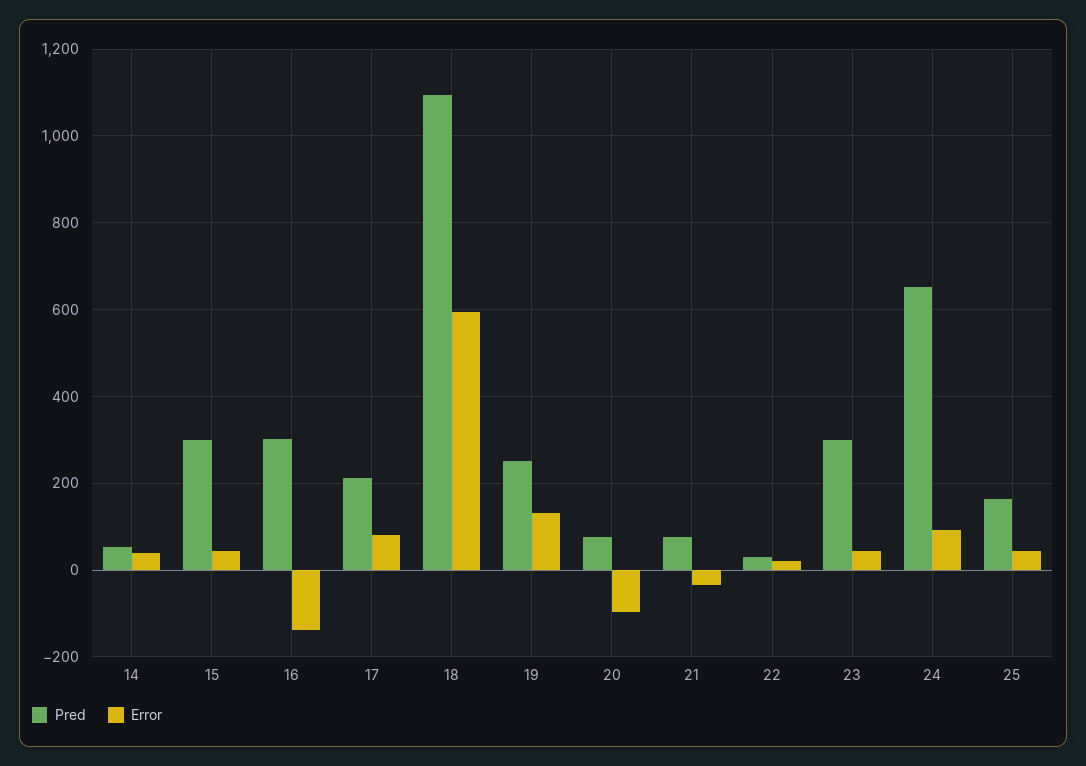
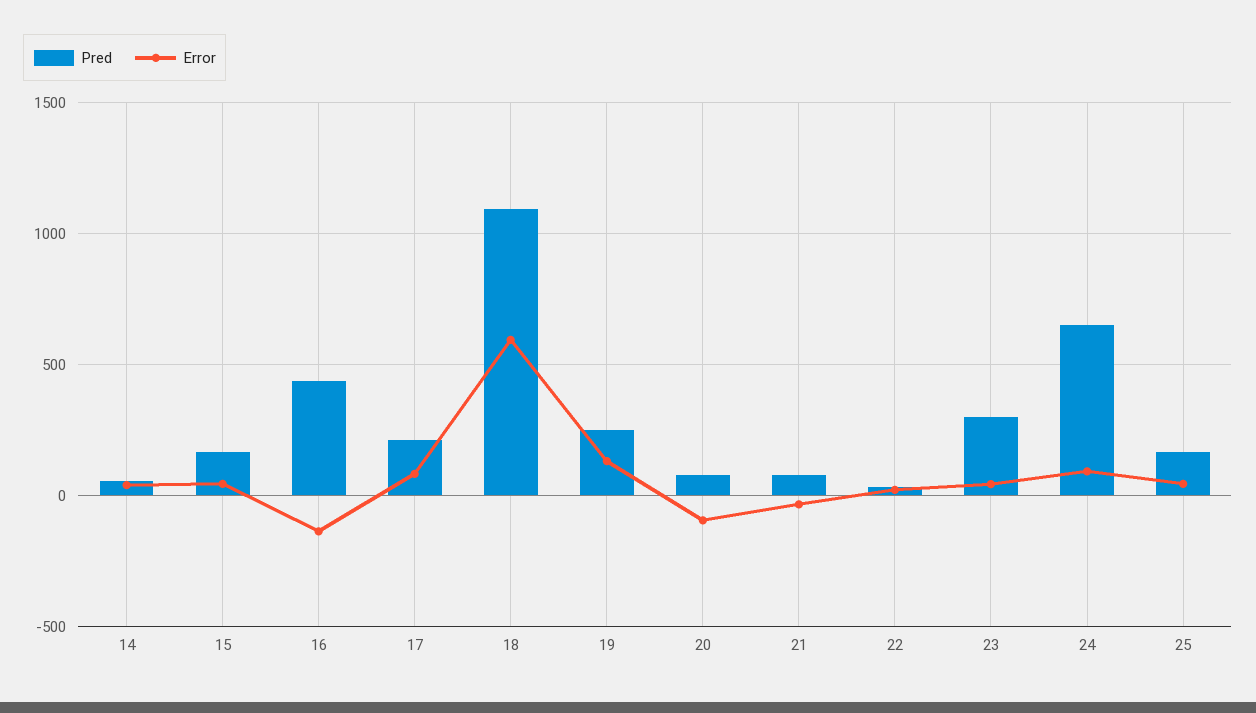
  {
    "Pred": {
      "14": 60,
-     "15": 300,
+     "15": 150,
-     "16": 300,
+     "16": 450,
      "17": 220,
      "18": 1100,
      "19": 260,
      "20": 80,
      "21": 80,
      "22": 40,
      "23": 300,
      "24": 660,
      "25": 160
    },
    "Error": {
      "14": 40,
      "15": 40,
      "16": -140,
      "17": 80,
      "18": 600,
      "19": 140,
      "20": -100,
      "21": -40,
      "22": 20,
      "23": 40,
      "24": 100,
      "25": 40
    }
  }

